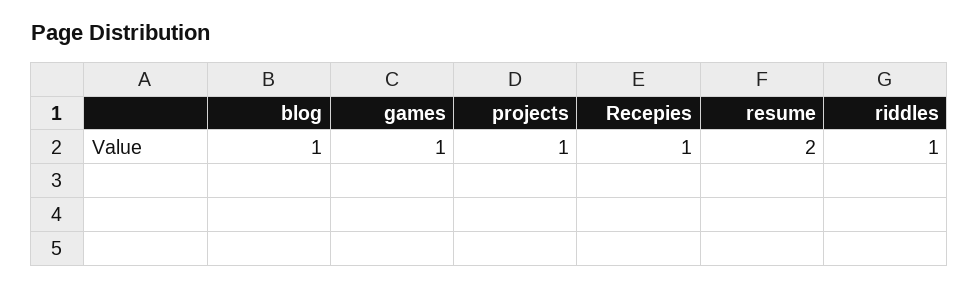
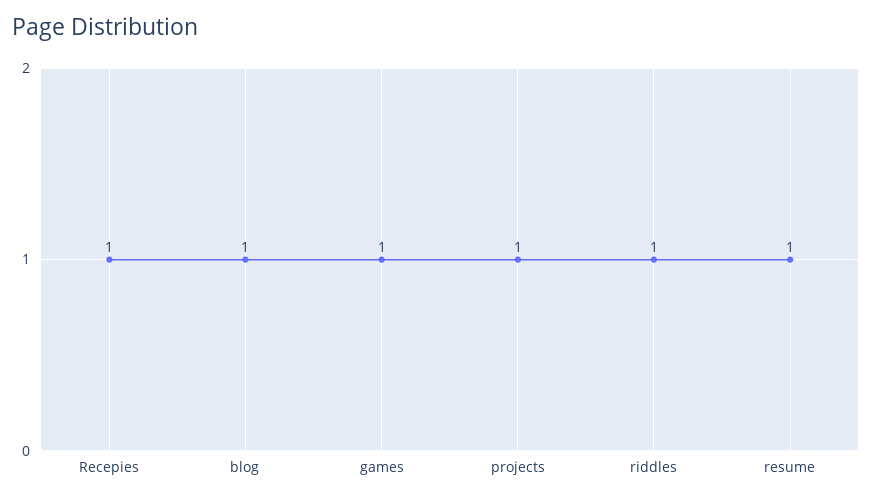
  {
    "blog": 1,
    "games": 1,
    "projects": 1,
    "Recepies": 1,
-   "resume": 2,
+   "resume": 1,
    "riddles": 1
  }

